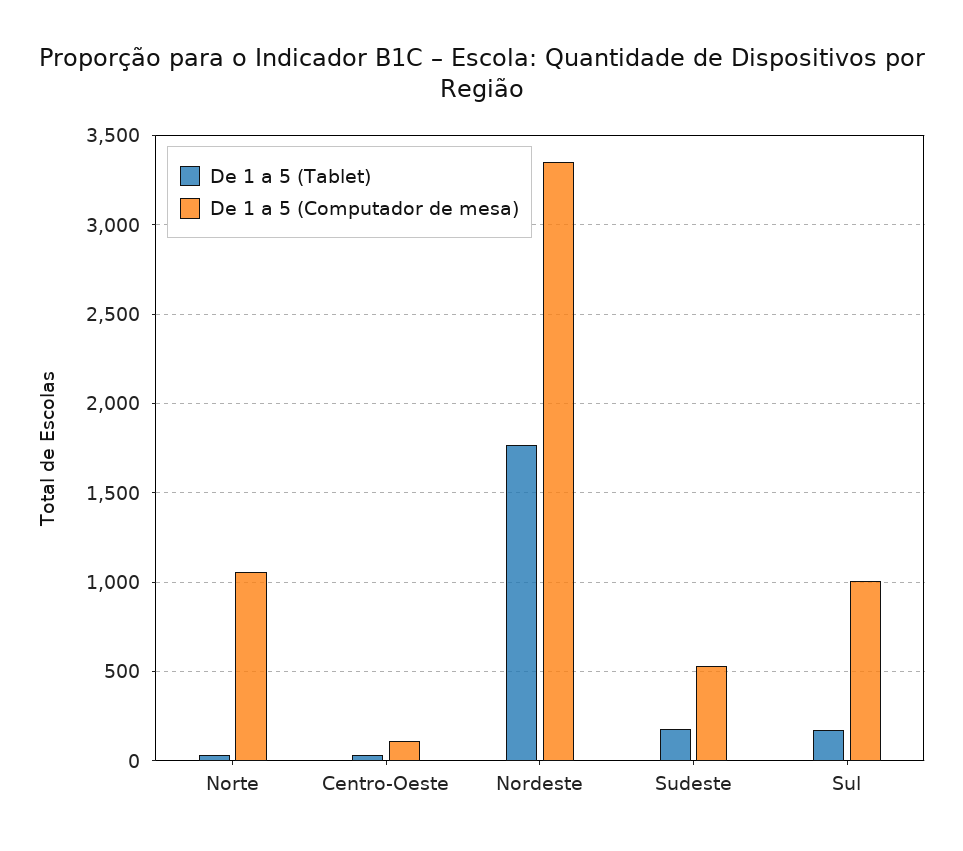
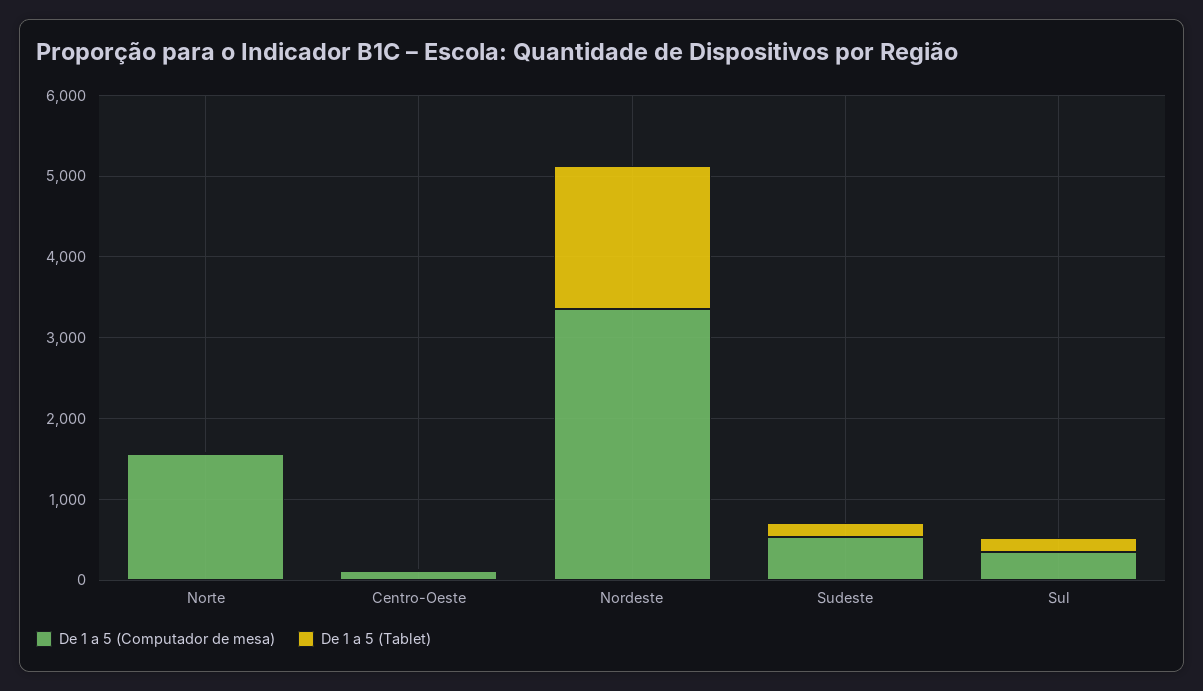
  {
    "De 1 a 5 (Tablet)": {
      "Norte": 50,
      "Centro-Oeste": 50,
      "Nordeste": 1750,
      "Sudeste": 200,
      "Sul": 150
    },
    "De 1 a 5 (Computador de mesa)": {
-     "Norte": 1050,
+     "Norte": 1600,
      "Centro-Oeste": 100,
      "Nordeste": 3350,
      "Sudeste": 550,
-     "Sul": 1000
+     "Sul": 400
    }
  }

